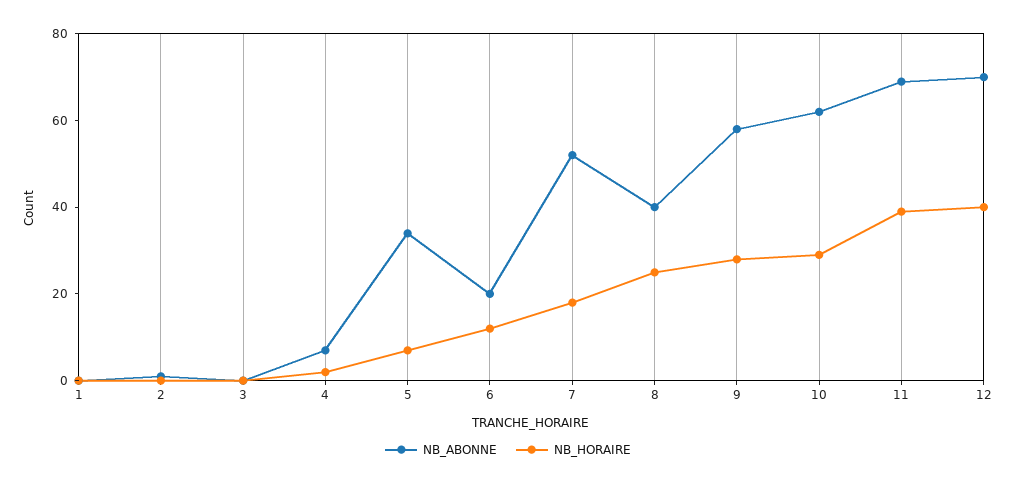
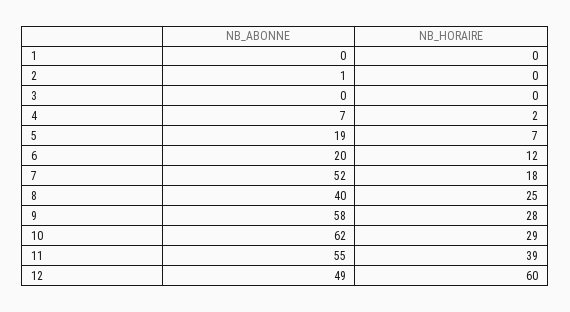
  {
    "NB_ABONNE": {
      "1": 0,
      "2": 1,
      "3": 0,
      "4": 7,
-     "5": 35,
+     "5": 19,
      "6": 20,
      "7": 52,
      "8": 40,
      "9": 58,
      "10": 62,
-     "11": 70,
+     "11": 55,
-     "12": 70
+     "12": 49
    },
    "NB_HORAIRE": {
      "1": 0,
      "2": 0,
      "3": 0,
      "4": 2,
      "5": 7,
      "6": 12,
      "7": 18,
      "8": 25,
      "9": 28,
      "10": 29,
      "11": 39,
-     "12": 40
+     "12": 60
    }
  }

